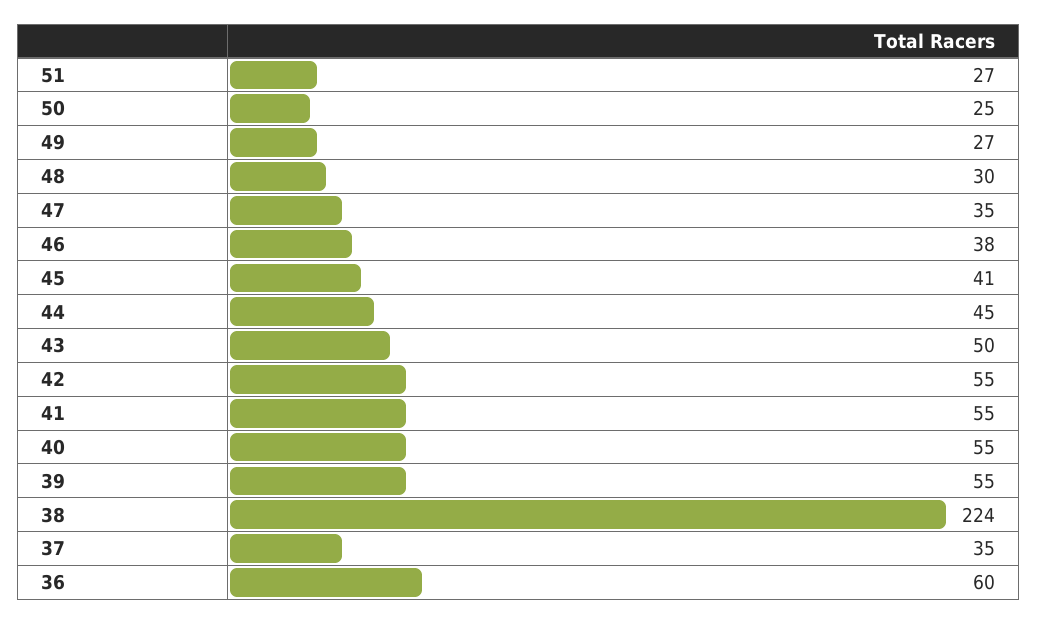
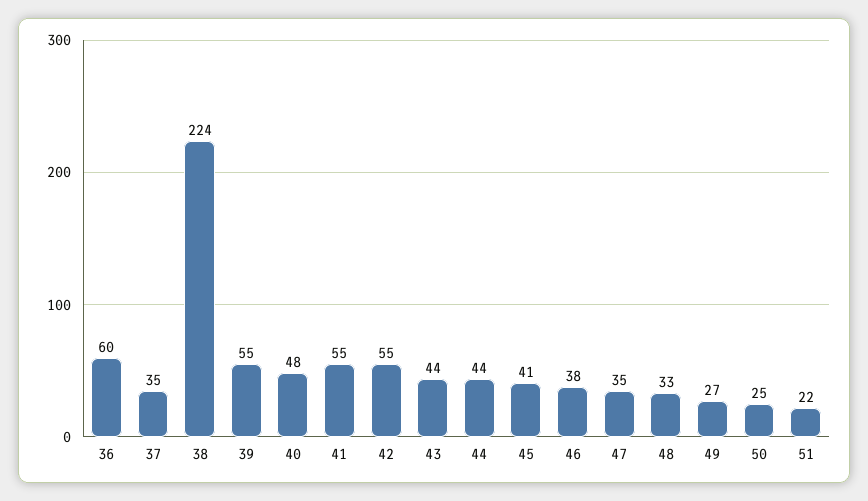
  {
-   "51": 27,
+   "51": 22,
    "50": 25,
    "49": 27,
-   "48": 30,
+   "48": 33,
    "47": 35,
    "46": 38,
    "45": 41,
-   "44": 45,
+   "44": 44,
-   "43": 50,
+   "43": 44,
    "42": 55,
    "41": 55,
-   "40": 55,
+   "40": 48,
    "39": 55,
    "38": 224,
    "37": 35,
    "36": 60
  }

